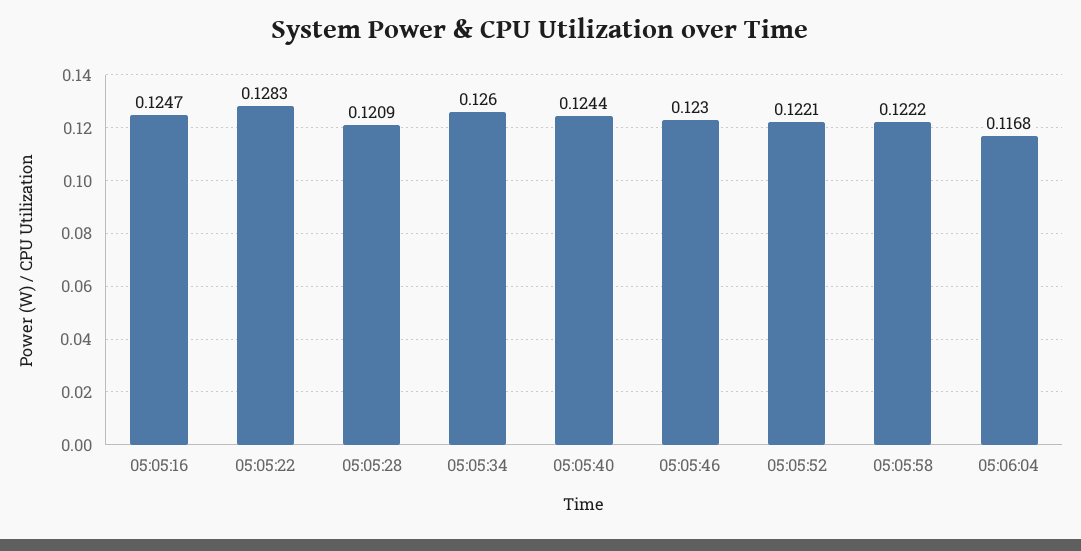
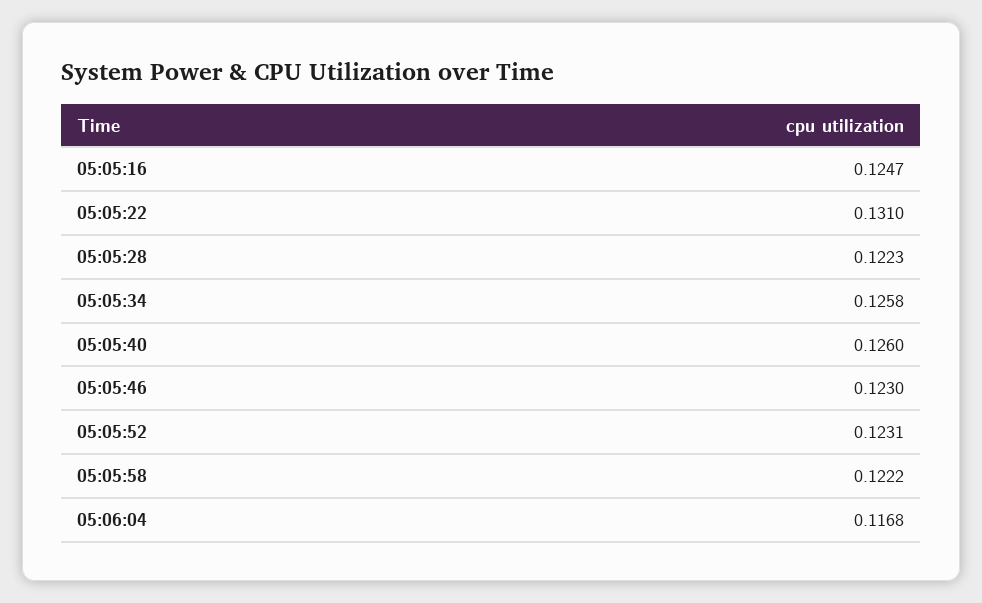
  {
    "05:05:16": 0.1247,
-   "05:05:22": 0.1283,
+   "05:05:22": 0.131,
-   "05:05:28": 0.1209,
+   "05:05:28": 0.1223,
-   "05:05:34": 0.126,
+   "05:05:34": 0.1258,
-   "05:05:40": 0.1244,
+   "05:05:40": 0.126,
    "05:05:46": 0.123,
-   "05:05:52": 0.1221,
+   "05:05:52": 0.1231,
    "05:05:58": 0.1222,
    "05:06:04": 0.1168
  }

